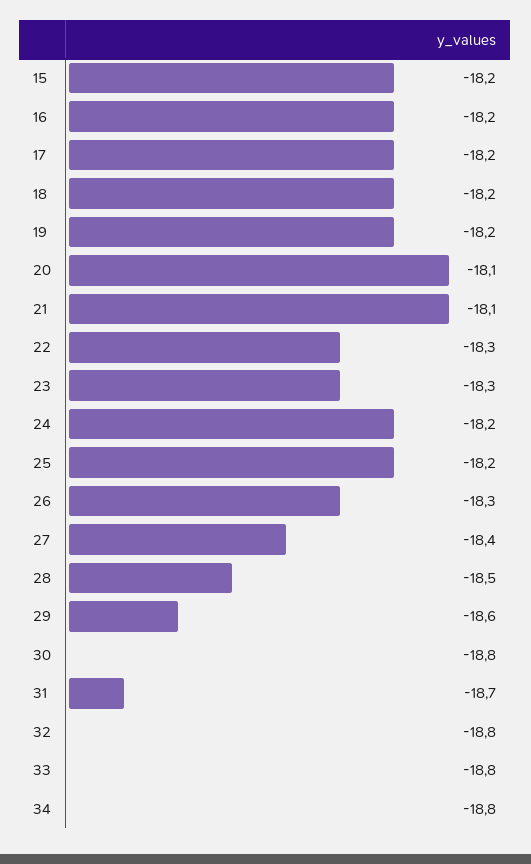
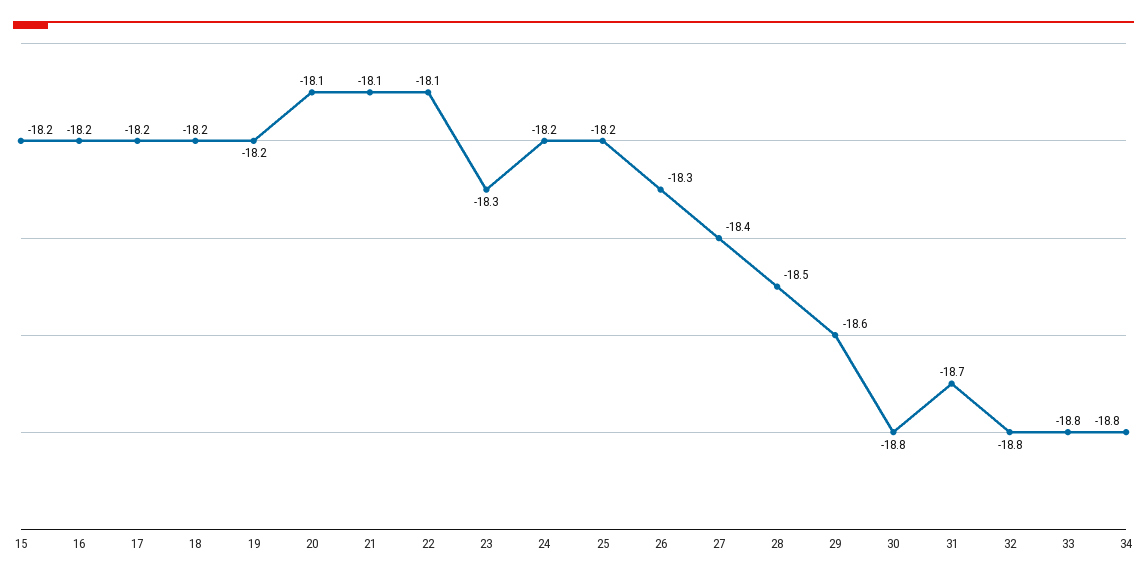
  {
    "15": -18.2,
    "16": -18.2,
    "17": -18.2,
    "18": -18.2,
    "19": -18.2,
    "20": -18.1,
    "21": -18.1,
-   "22": -18.3,
+   "22": -18.1,
    "23": -18.3,
    "24": -18.2,
    "25": -18.2,
    "26": -18.3,
    "27": -18.4,
    "28": -18.5,
    "29": -18.6,
    "30": -18.8,
    "31": -18.7,
    "32": -18.8,
    "33": -18.8,
    "34": -18.8
  }

